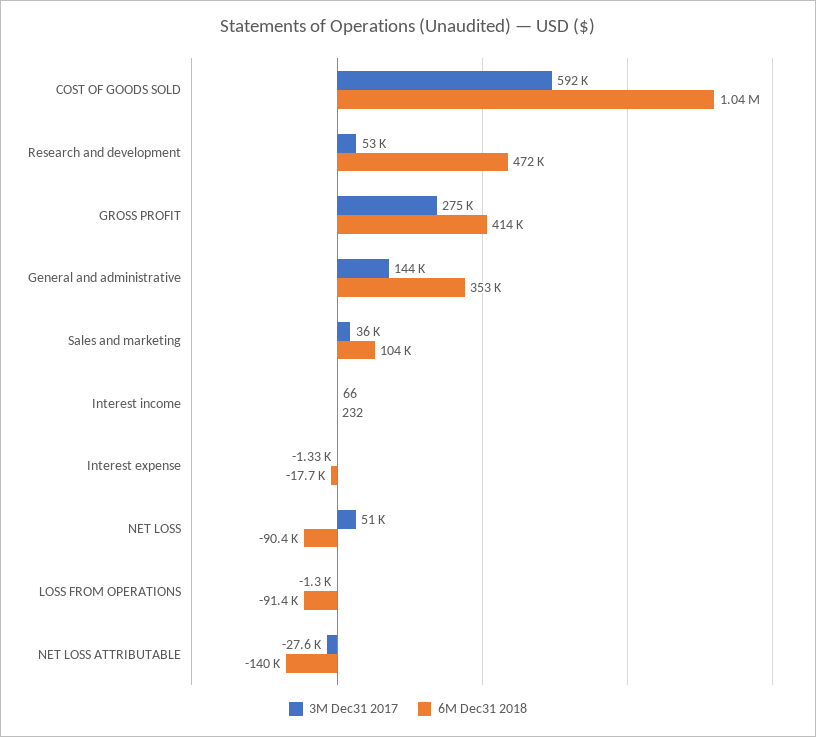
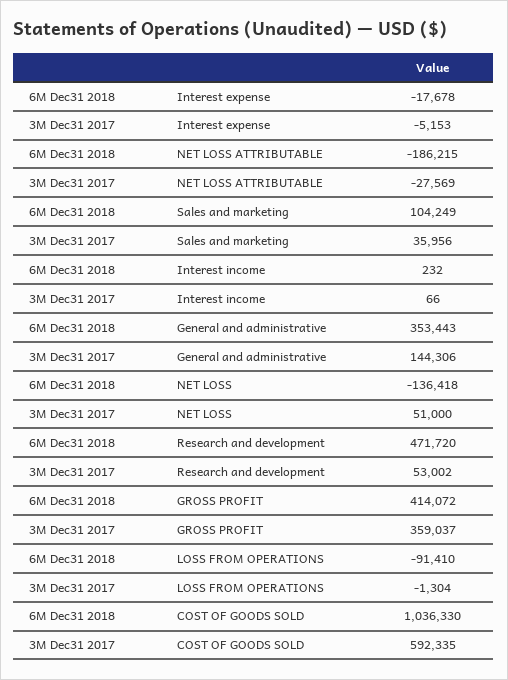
  {
    "3M Dec31 2017": {
      "COST OF GOODS SOLD": 592335,
      "Research and development": 53002,
-     "GROSS PROFIT": 275000,
+     "GROSS PROFIT": 359037,
      "General and administrative": 144306,
      "Sales and marketing": 35956,
      "Interest income": 66,
-     "Interest expense": -1330,
+     "Interest expense": -5153,
      "NET LOSS": 51000,
      "LOSS FROM OPERATIONS": -1304,
      "NET LOSS ATTRIBUTABLE": -27569
    },
    "6M Dec31 2018": {
      "COST OF GOODS SOLD": 1036330,
      "Research and development": 471720,
      "GROSS PROFIT": 414072,
      "General and administrative": 353443,
      "Sales and marketing": 104249,
      "Interest income": 232,
      "Interest expense": -17678,
-     "NET LOSS": -90400,
+     "NET LOSS": -136418,
      "LOSS FROM OPERATIONS": -91410,
-     "NET LOSS ATTRIBUTABLE": -140000
+     "NET LOSS ATTRIBUTABLE": -186215
    }
  }

